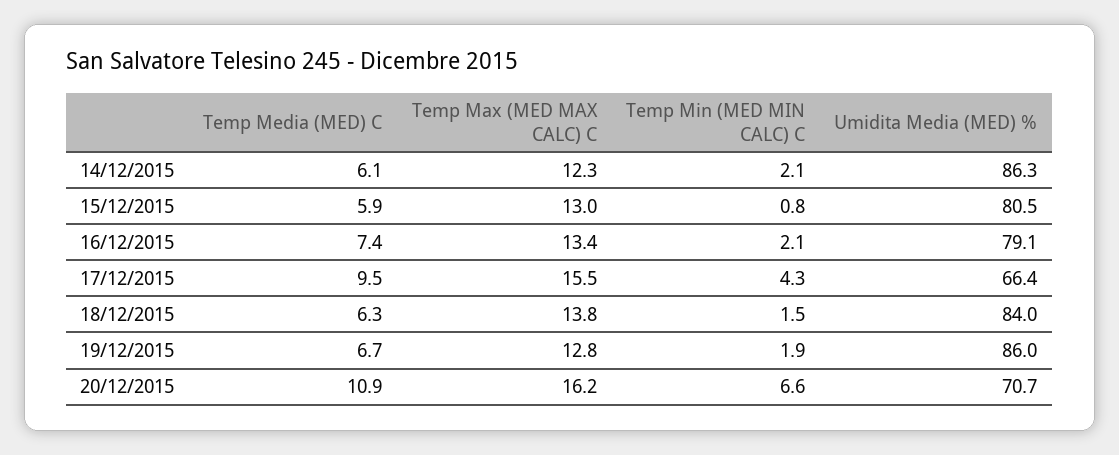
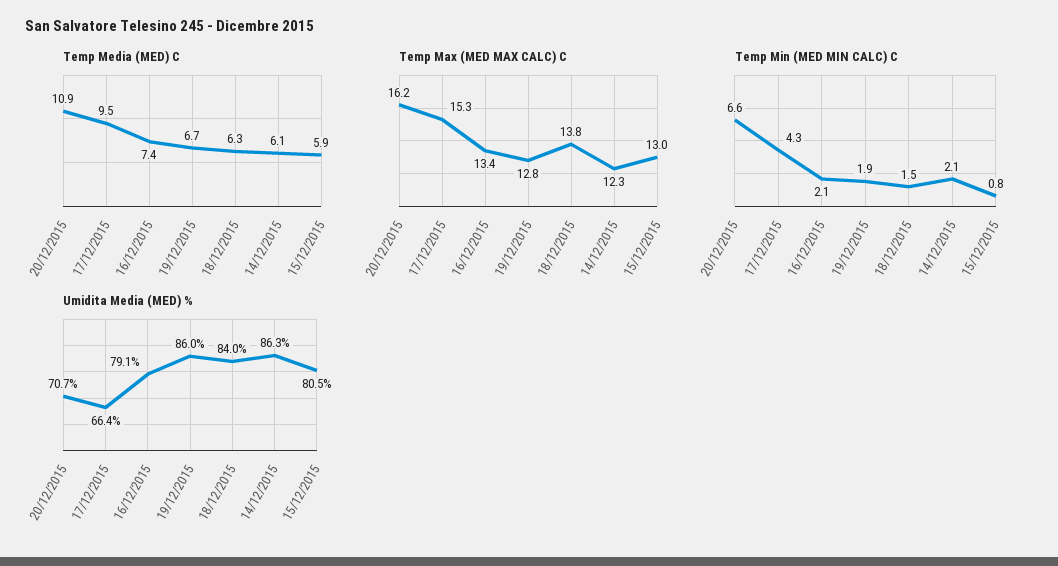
  {
    "Temp Media (MED) C": {
      "14/12/2015": 6.1,
      "15/12/2015": 5.9,
      "16/12/2015": 7.4,
      "17/12/2015": 9.5,
      "18/12/2015": 6.3,
      "19/12/2015": 6.7,
      "20/12/2015": 10.9
    },
    "Temp Max (MED MAX CALC) C": {
      "14/12/2015": 12.3,
      "15/12/2015": 13,
      "16/12/2015": 13.4,
-     "17/12/2015": 15.5,
+     "17/12/2015": 15.3,
      "18/12/2015": 13.8,
      "19/12/2015": 12.8,
      "20/12/2015": 16.2
    },
    "Temp Min (MED MIN CALC) C": {
      "14/12/2015": 2.1,
      "15/12/2015": 0.8,
      "16/12/2015": 2.1,
      "17/12/2015": 4.3,
      "18/12/2015": 1.5,
      "19/12/2015": 1.9,
      "20/12/2015": 6.6
    },
    "Umidita Media (MED) %": {
      "14/12/2015": 86.3,
      "15/12/2015": 80.5,
      "16/12/2015": 79.1,
      "17/12/2015": 66.4,
      "18/12/2015": 84,
      "19/12/2015": 86,
      "20/12/2015": 70.7
    }
  }

